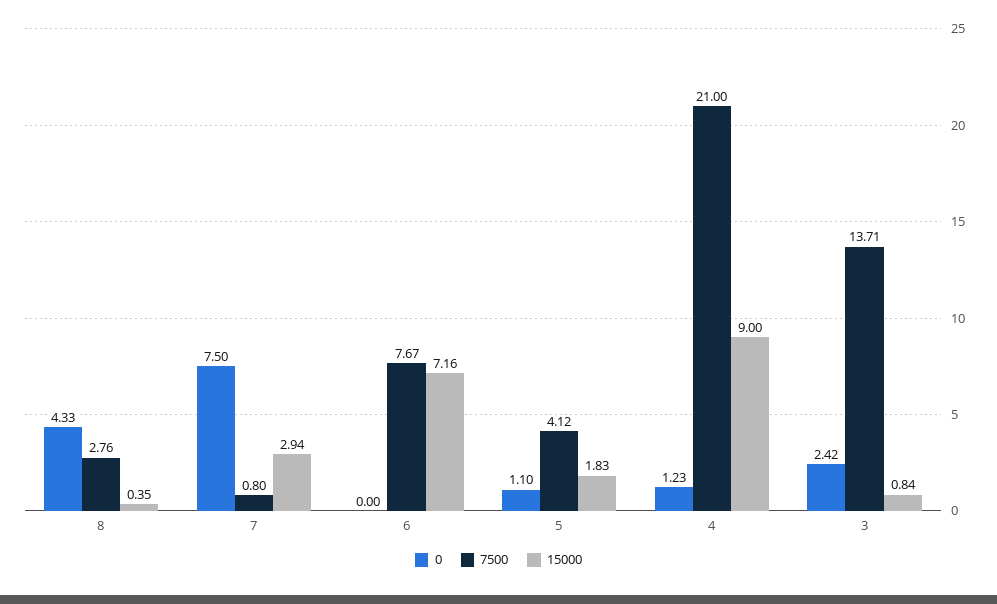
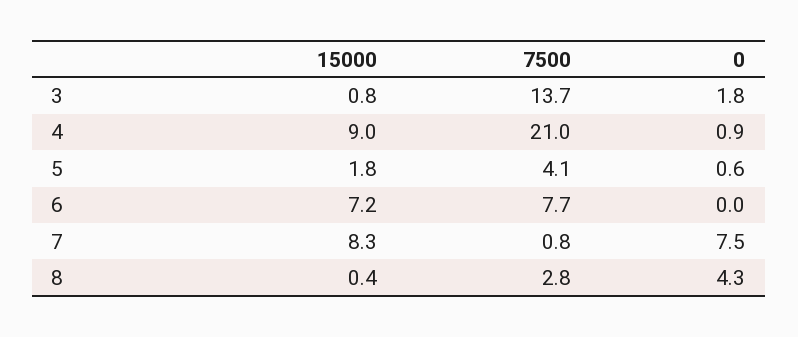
  {
    "0": {
      "8": 4.33,
      "7": 7.5,
      "6": 0,
-     "5": 1.1,
+     "5": 0.6,
-     "4": 1.23,
+     "4": 0.9,
-     "3": 2.42
+     "3": 1.8
    },
    "7500": {
      "8": 2.76,
      "7": 0.8,
      "6": 7.67,
      "5": 4.12,
      "4": 21,
      "3": 13.71
    },
    "15000": {
      "8": 0.35,
-     "7": 2.94,
+     "7": 8.3,
      "6": 7.16,
      "5": 1.83,
      "4": 9,
      "3": 0.84
    }
  }

